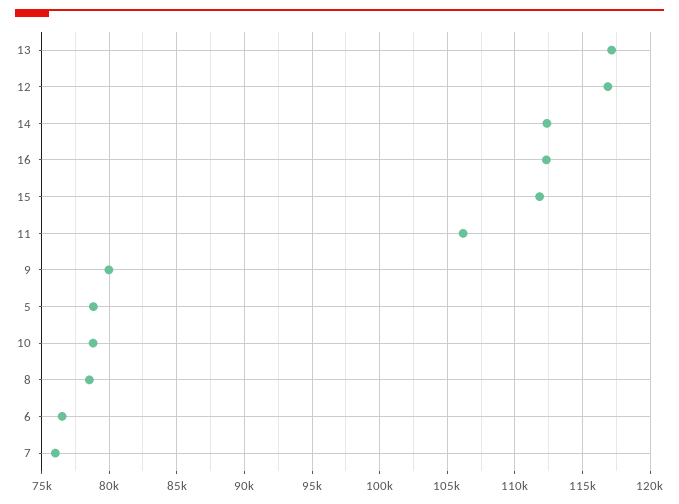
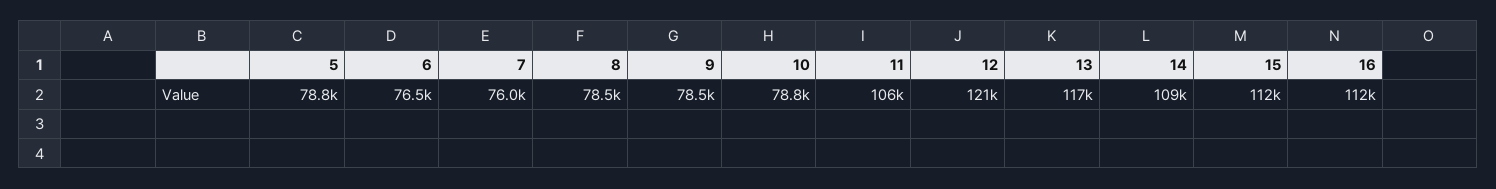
  {
    "13": 117000,
-   "12": 117000,
+   "12": 121000,
-   "14": 112500,
+   "14": 109000,
    "16": 112000,
    "15": 112000,
    "11": 106000,
-   "9": 80000,
+   "9": 78500,
    "5": 78800,
    "10": 78800,
    "8": 78500,
    "6": 76500,
    "7": 76000
  }

